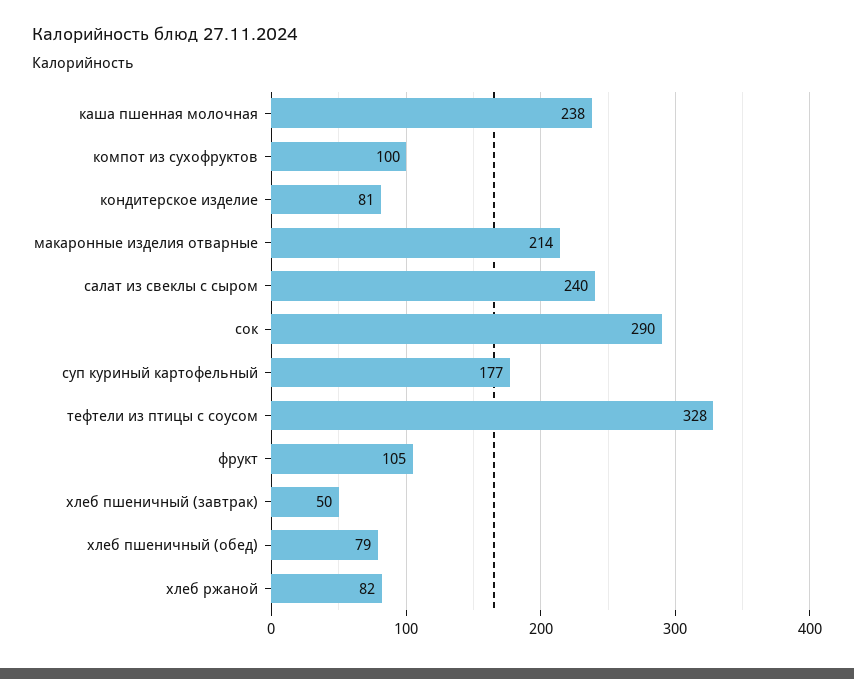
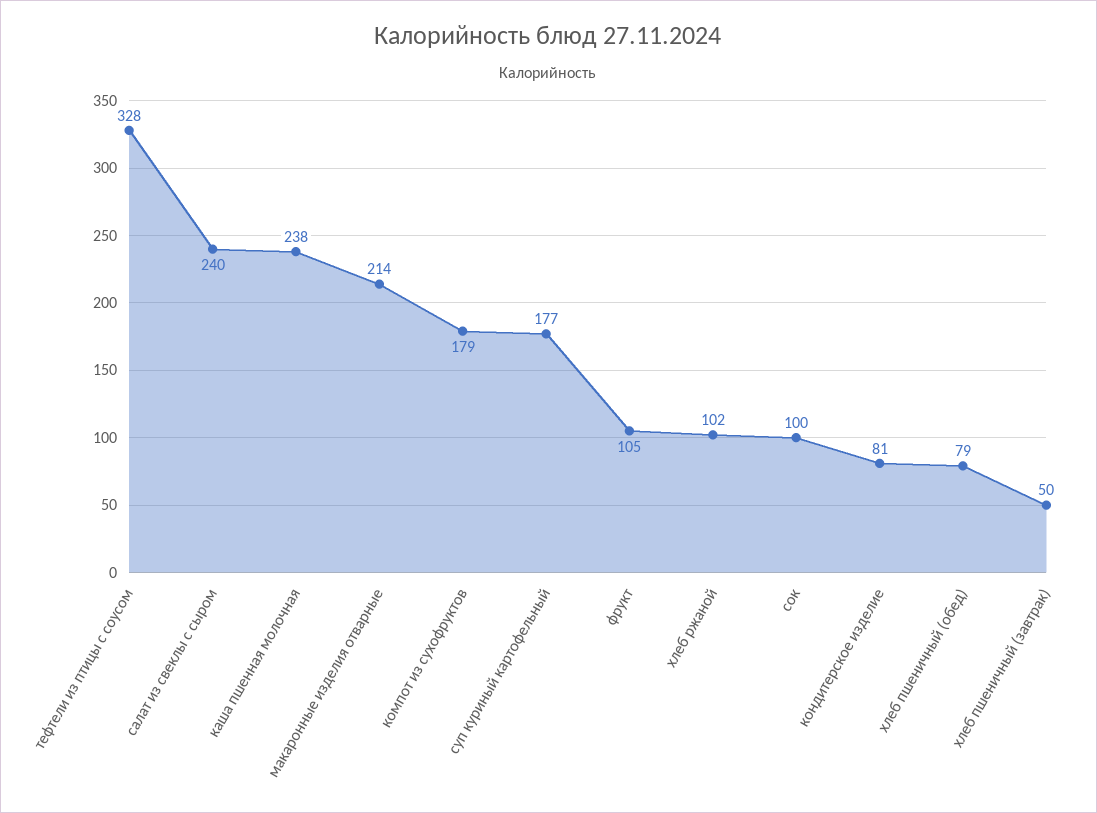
  {
    "каша пшенная молочная": 238,
-   "компот из сухофруктов": 100,
+   "компот из сухофруктов": 179,
    "кондитерское изделие": 81,
    "макаронные изделия отварные": 214,
    "салат из свеклы с сыром": 240,
-   "сок": 290,
+   "сок": 100,
    "суп куриный картофельный": 177,
    "тефтели из птицы с соусом": 328,
    "фрукт": 105,
    "хлеб пшеничный (завтрак)": 50,
    "хлеб пшеничный (обед)": 79,
-   "хлеб ржаной": 82
+   "хлеб ржаной": 102
  }

